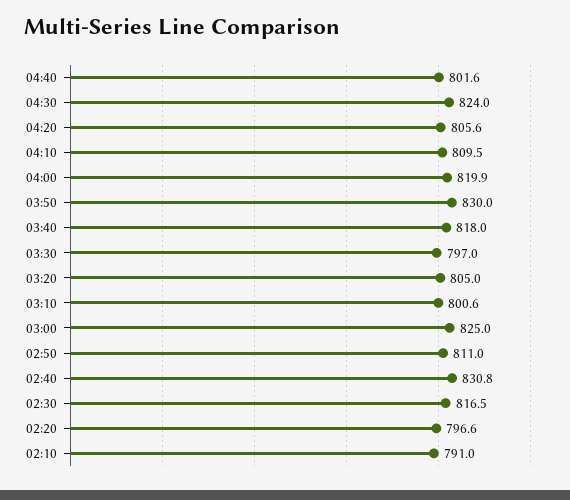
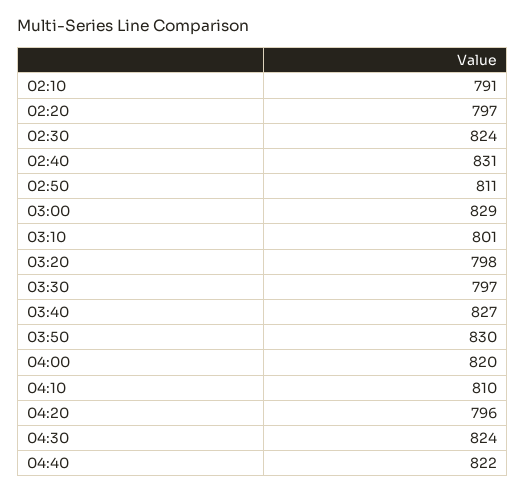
  {
-   "04:40": 801.6,
+   "04:40": 822,
    "04:30": 824,
-   "04:20": 805.6,
+   "04:20": 796,
    "04:10": 809.5,
    "04:00": 819.9,
    "03:50": 830,
-   "03:40": 818,
+   "03:40": 827,
    "03:30": 797,
-   "03:20": 805,
+   "03:20": 798,
    "03:10": 800.6,
-   "03:00": 825,
+   "03:00": 829,
    "02:50": 811,
    "02:40": 830.8,
-   "02:30": 816.5,
+   "02:30": 824,
    "02:20": 796.6,
    "02:10": 791
  }

